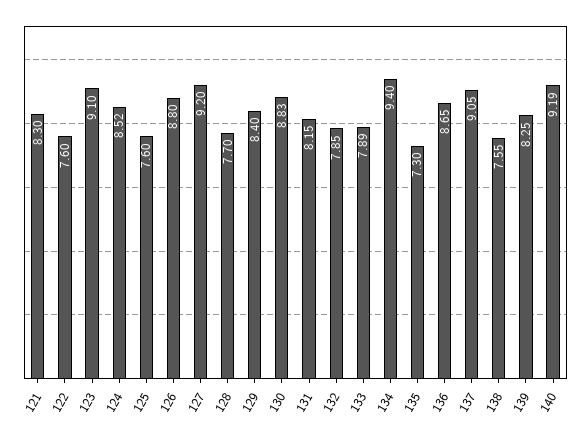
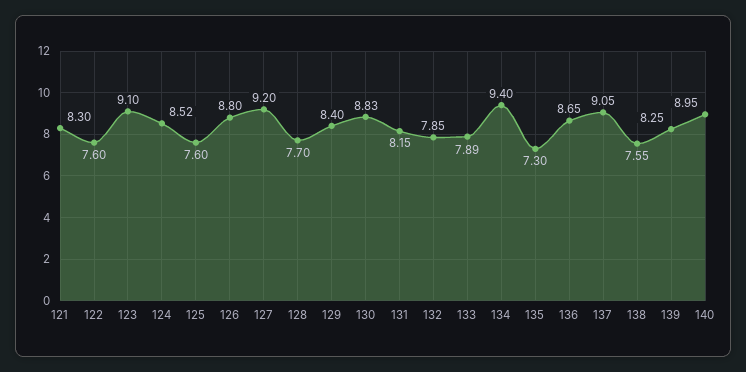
  {
    "121": 8.3,
    "122": 7.6,
    "123": 9.1,
    "124": 8.52,
    "125": 7.6,
    "126": 8.8,
    "127": 9.2,
    "128": 7.7,
    "129": 8.4,
    "130": 8.83,
    "131": 8.15,
    "132": 7.85,
    "133": 7.89,
    "134": 9.4,
    "135": 7.3,
    "136": 8.65,
    "137": 9.05,
    "138": 7.55,
    "139": 8.25,
-   "140": 9.19
+   "140": 8.95
  }

